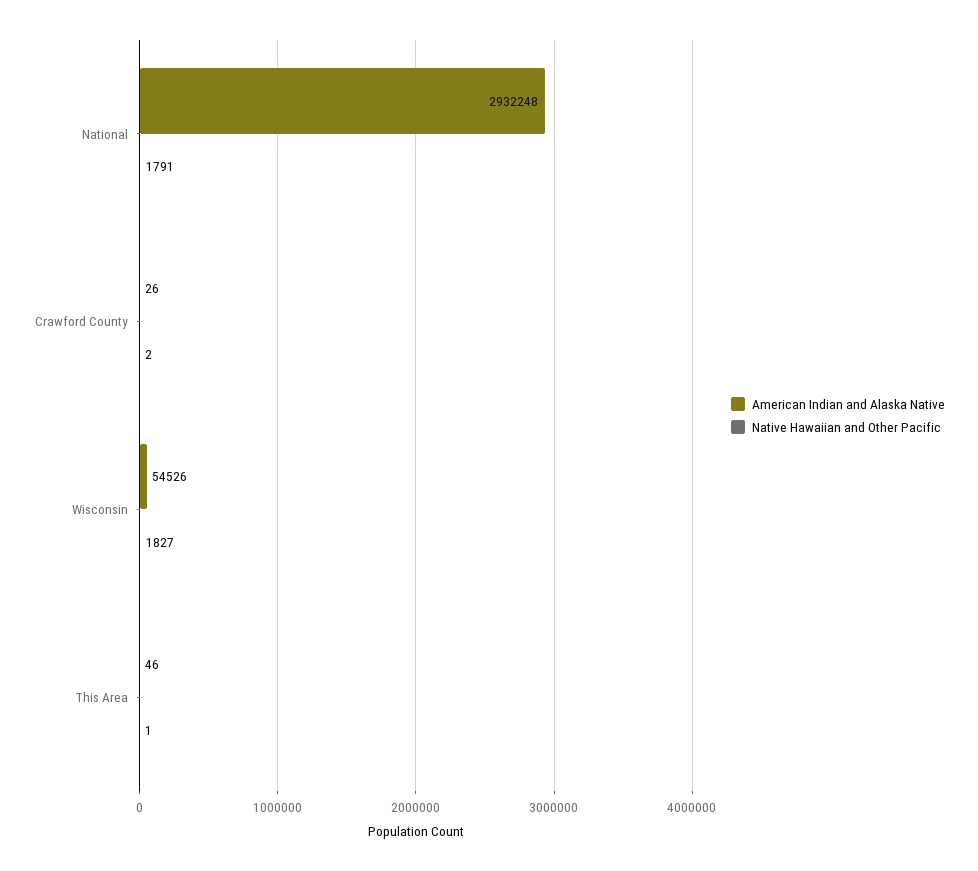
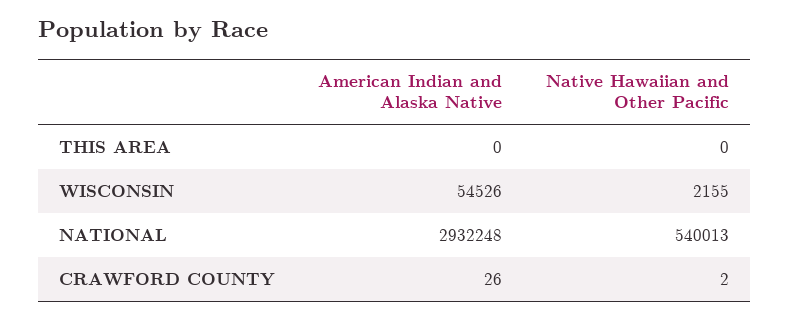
  {
    "American Indian and Alaska Native": {
      "National": 2932248,
      "Crawford County": 26,
      "Wisconsin": 54526,
-     "This Area": 46
+     "This Area": 0
    },
    "Native Hawaiian and Other Pacific": {
-     "National": 1791,
+     "National": 540013,
      "Crawford County": 2,
-     "Wisconsin": 1827,
+     "Wisconsin": 2155,
-     "This Area": 1
+     "This Area": 0
    }
  }

